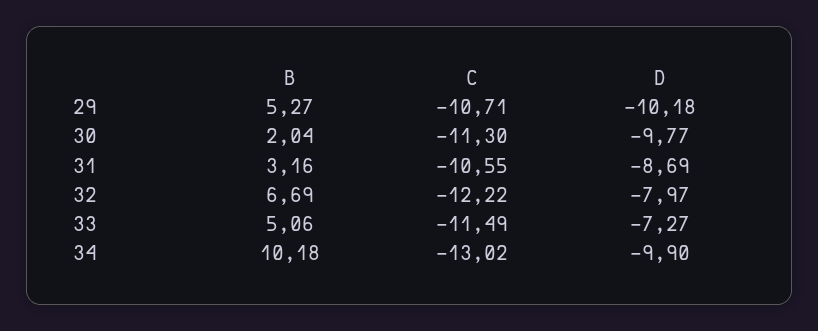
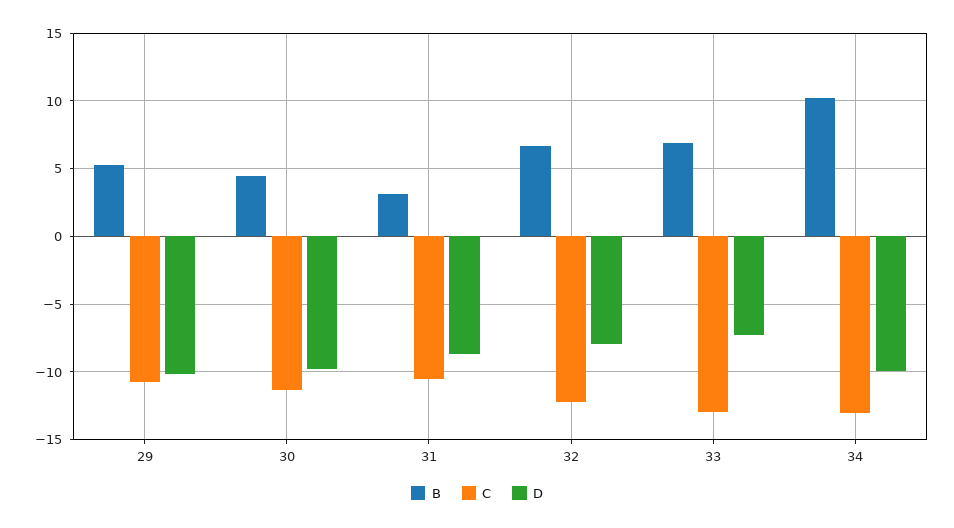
  {
    "B": {
      "29": 5.27,
-     "30": 2.04,
+     "30": 4.5,
      "31": 3.16,
      "32": 6.69,
-     "33": 5.06,
+     "33": 7,
      "34": 10.18
    },
    "C": {
      "29": -10.71,
      "30": -11.3,
      "31": -10.55,
      "32": -12.22,
-     "33": -11.49,
+     "33": -13,
      "34": -13.02
    },
    "D": {
      "29": -10.18,
      "30": -9.77,
      "31": -8.69,
      "32": -7.97,
      "33": -7.27,
      "34": -9.9
    }
  }

